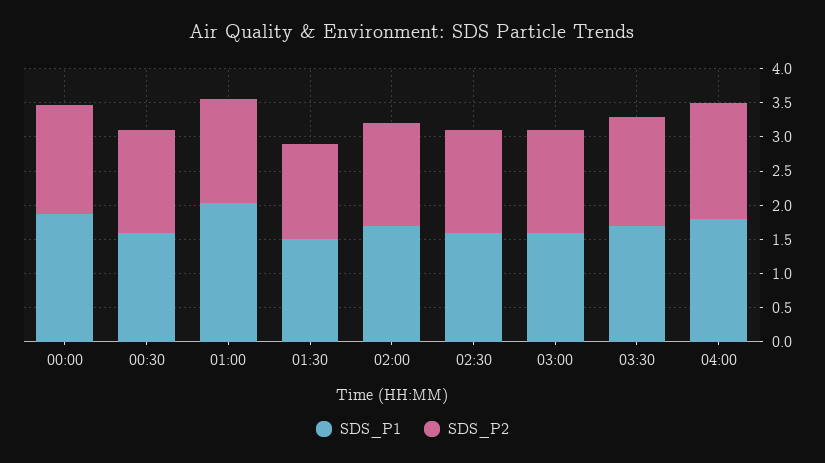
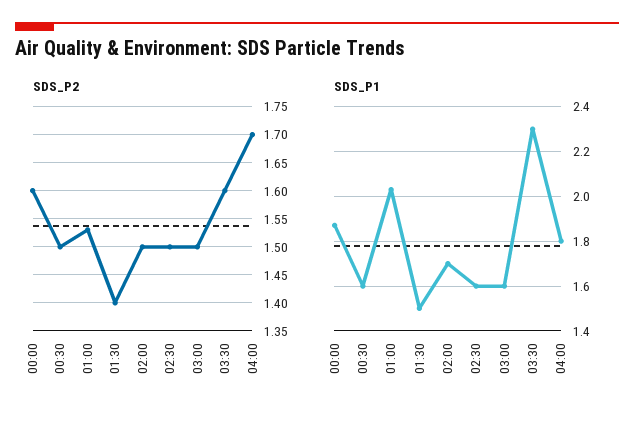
  {
    "SDS_P1": {
      "00:00": 1.85,
      "00:30": 1.6,
      "01:00": 2.05,
      "01:30": 1.5,
      "02:00": 1.7,
      "02:30": 1.6,
      "03:00": 1.6,
-     "03:30": 1.75,
+     "03:30": 2.3,
      "04:00": 1.8
    },
    "SDS_P2": {
      "00:00": 1.6,
      "00:30": 1.5,
      "01:00": 1.55,
      "01:30": 1.4,
      "02:00": 1.5,
      "02:30": 1.5,
      "03:00": 1.5,
      "03:30": 1.6,
      "04:00": 1.7
    }
  }

